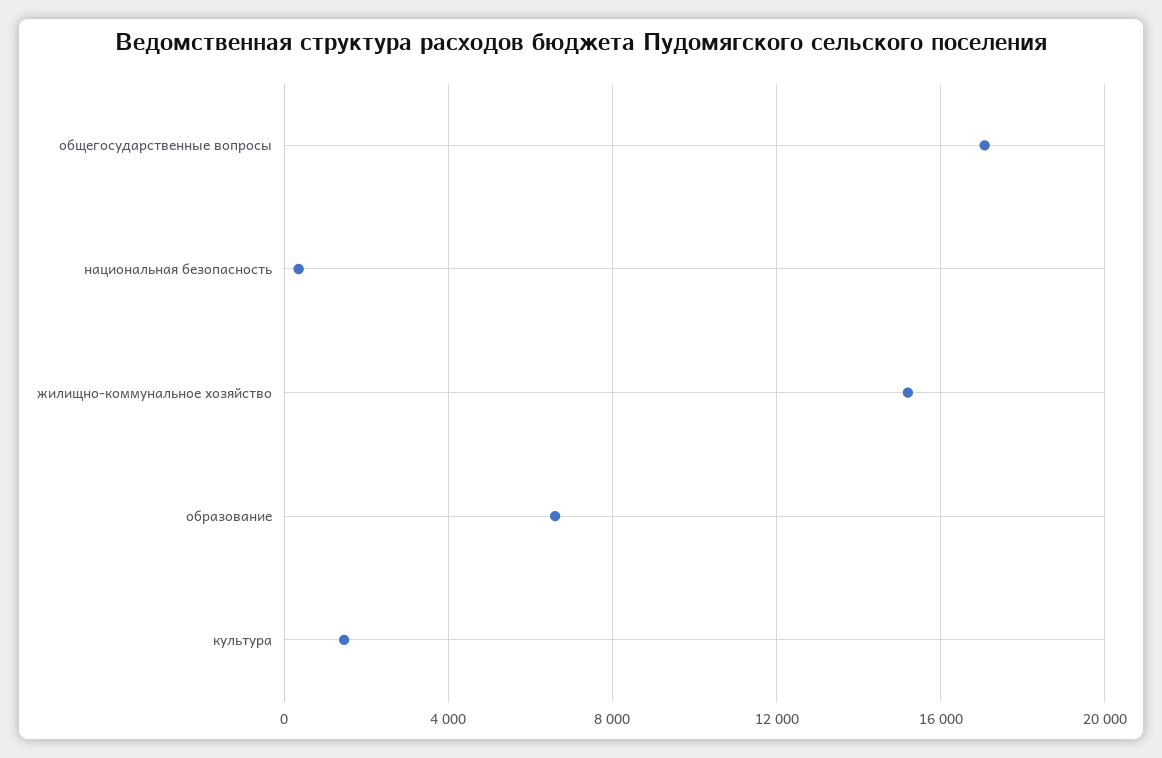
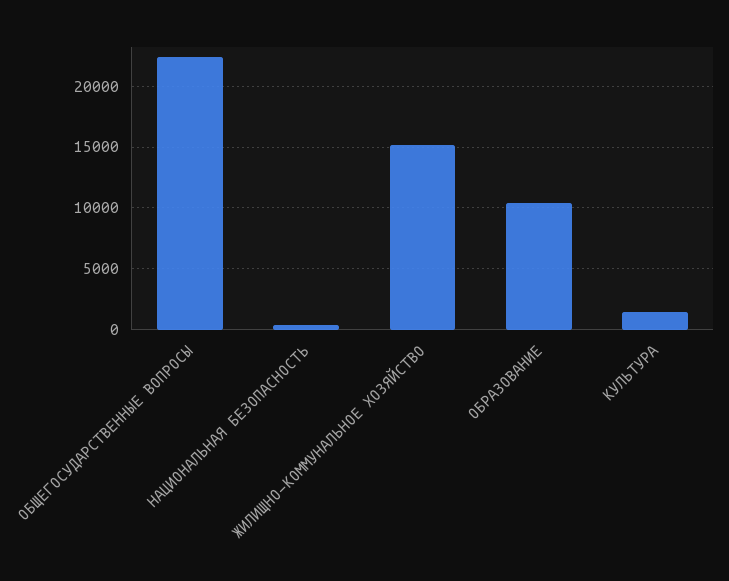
  {
-   "общегосударственные вопросы": 17000,
+   "общегосударственные вопросы": 22500,
    "национальная безопасность": 500,
    "жилищно-коммунальное хозяйство": 15000,
-   "образование": 6500,
+   "образование": 10500,
    "культура": 1500
  }

